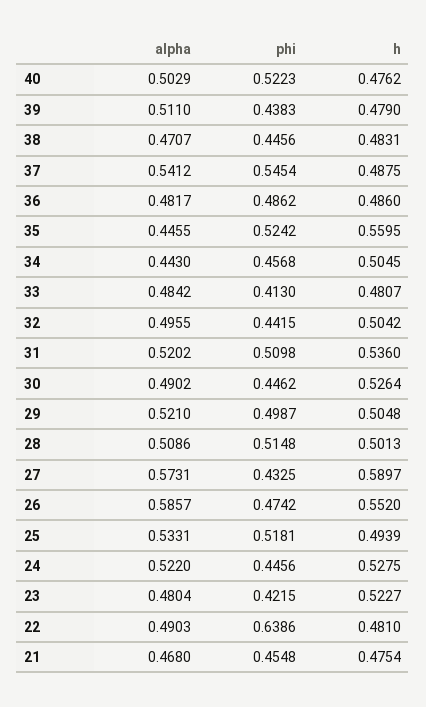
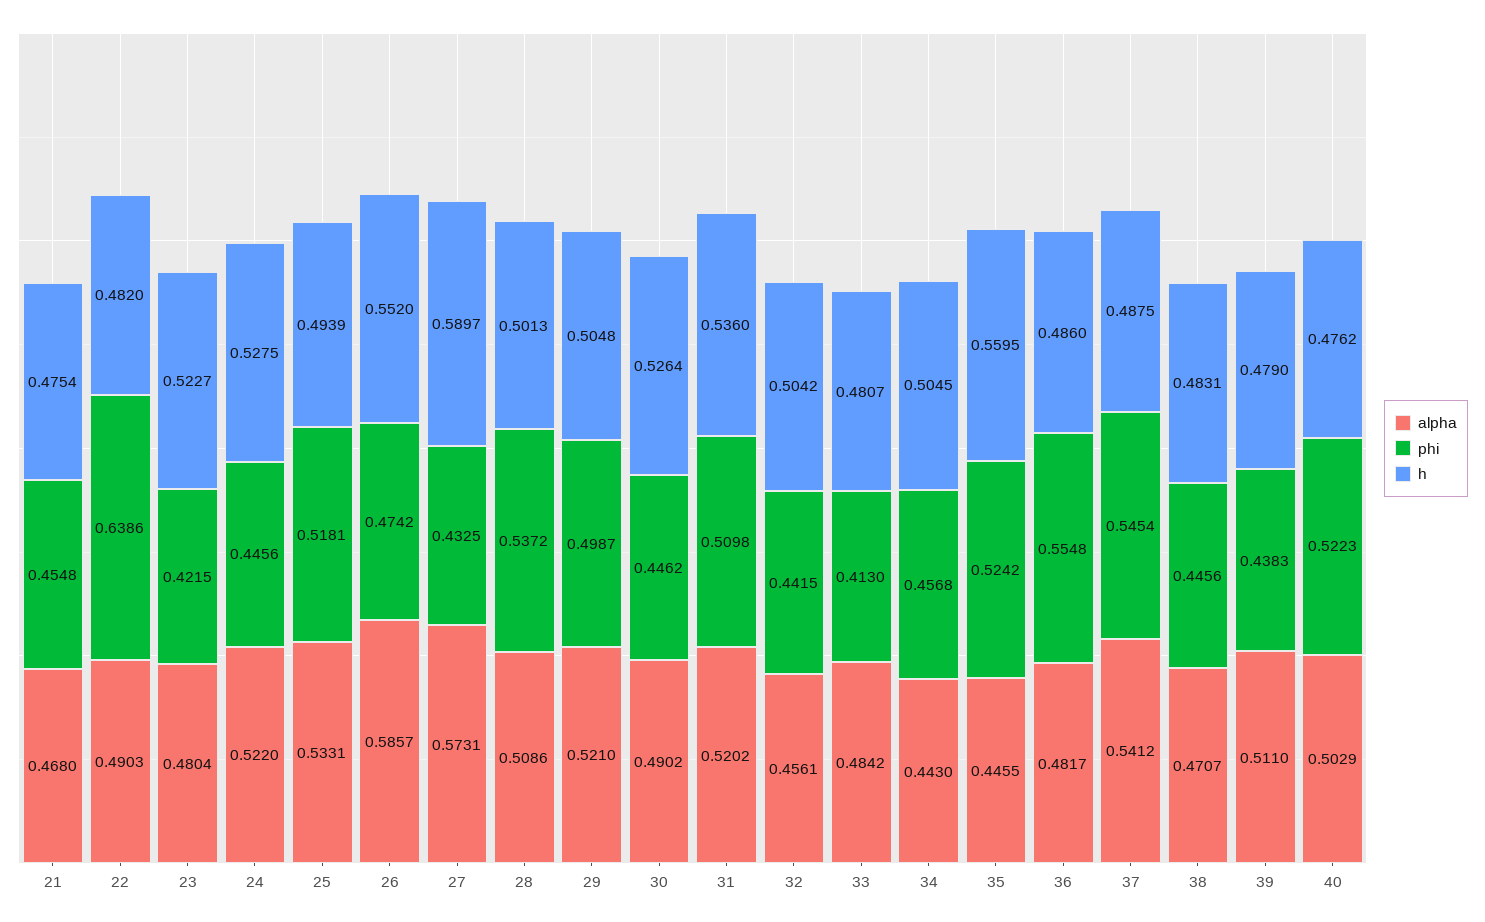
  {
    "alpha": {
      "40": 0.5029,
      "39": 0.511,
      "38": 0.4707,
      "37": 0.5412,
      "36": 0.4817,
      "35": 0.4455,
      "34": 0.443,
      "33": 0.4842,
-     "32": 0.4955,
+     "32": 0.4561,
      "31": 0.5202,
      "30": 0.4902,
      "29": 0.521,
      "28": 0.5086,
      "27": 0.5731,
      "26": 0.5857,
      "25": 0.5331,
      "24": 0.522,
      "23": 0.4804,
      "22": 0.4903,
      "21": 0.468
    },
    "phi": {
      "40": 0.5223,
      "39": 0.4383,
      "38": 0.4456,
      "37": 0.5454,
-     "36": 0.4862,
+     "36": 0.5548,
      "35": 0.5242,
      "34": 0.4568,
      "33": 0.413,
      "32": 0.4415,
      "31": 0.5098,
      "30": 0.4462,
      "29": 0.4987,
-     "28": 0.5148,
+     "28": 0.5372,
      "27": 0.4325,
      "26": 0.4742,
      "25": 0.5181,
      "24": 0.4456,
      "23": 0.4215,
      "22": 0.6386,
      "21": 0.4548
    },
    "h": {
      "40": 0.4762,
      "39": 0.479,
      "38": 0.4831,
      "37": 0.4875,
      "36": 0.486,
      "35": 0.5595,
      "34": 0.5045,
      "33": 0.4807,
      "32": 0.5042,
      "31": 0.536,
      "30": 0.5264,
      "29": 0.5048,
      "28": 0.5013,
      "27": 0.5897,
      "26": 0.552,
      "25": 0.4939,
      "24": 0.5275,
      "23": 0.5227,
-     "22": 0.481,
+     "22": 0.482,
      "21": 0.4754
    }
  }

